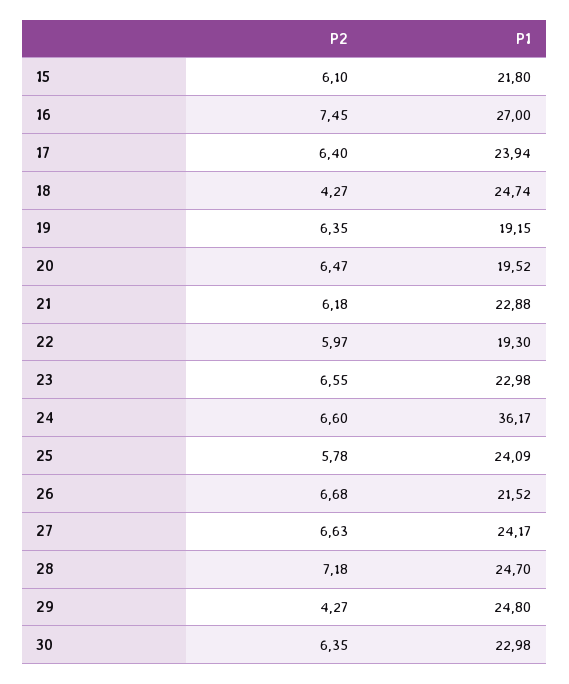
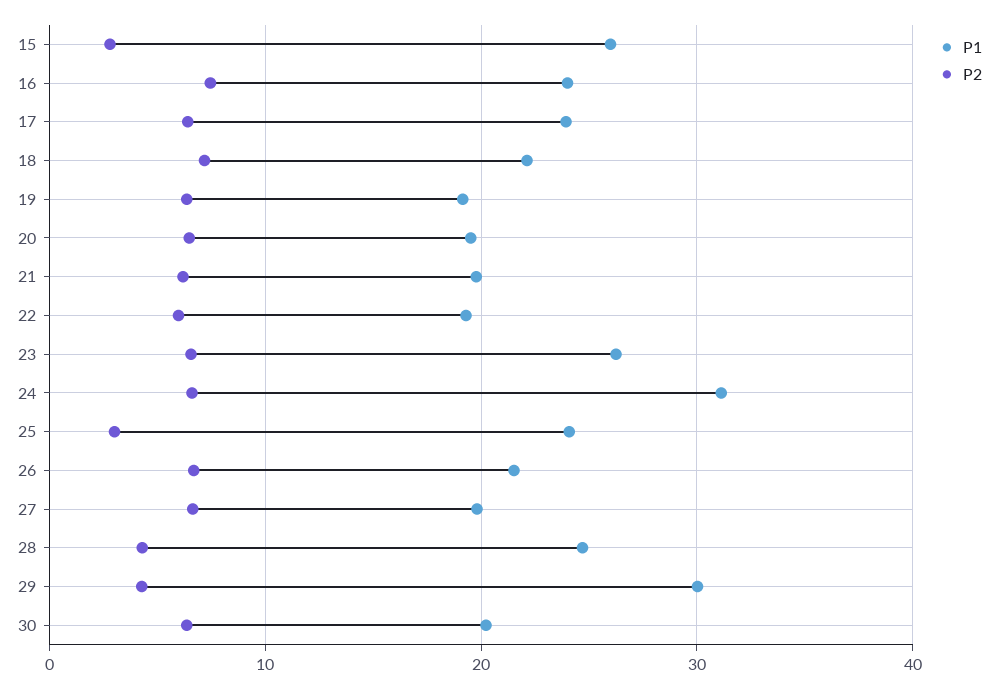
  {
    "P2": {
-     "15": 6.1,
+     "15": 3,
      "16": 7.45,
      "17": 6.4,
-     "18": 4.27,
+     "18": 7,
      "19": 6.35,
      "20": 6.47,
      "21": 6.18,
      "22": 5.97,
      "23": 6.55,
      "24": 6.6,
-     "25": 5.78,
+     "25": 3,
      "26": 6.68,
      "27": 6.63,
-     "28": 7.18,
+     "28": 4,
      "29": 4.27,
      "30": 6.35
    },
    "P1": {
-     "15": 21.8,
+     "15": 26,
-     "16": 27,
+     "16": 24,
      "17": 23.94,
-     "18": 24.74,
+     "18": 22,
      "19": 19.15,
      "20": 19.52,
-     "21": 22.88,
+     "21": 20,
      "22": 19.3,
-     "23": 22.98,
+     "23": 26,
-     "24": 36.17,
+     "24": 31,
      "25": 24.09,
      "26": 21.52,
-     "27": 24.17,
+     "27": 20,
      "28": 24.7,
-     "29": 24.8,
+     "29": 30,
-     "30": 22.98
+     "30": 20
    }
  }

